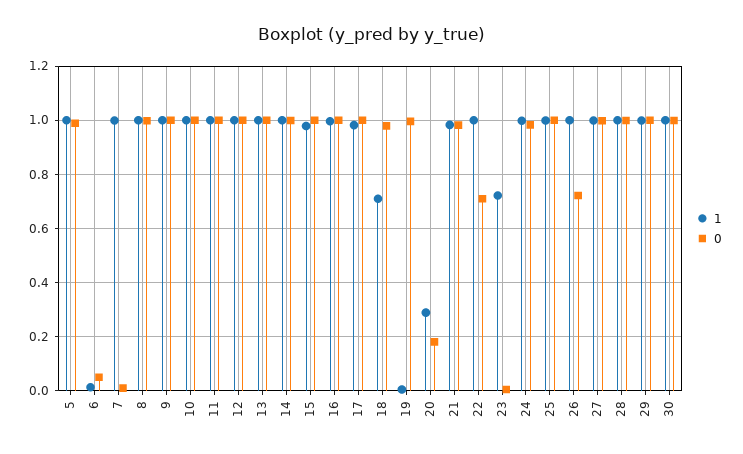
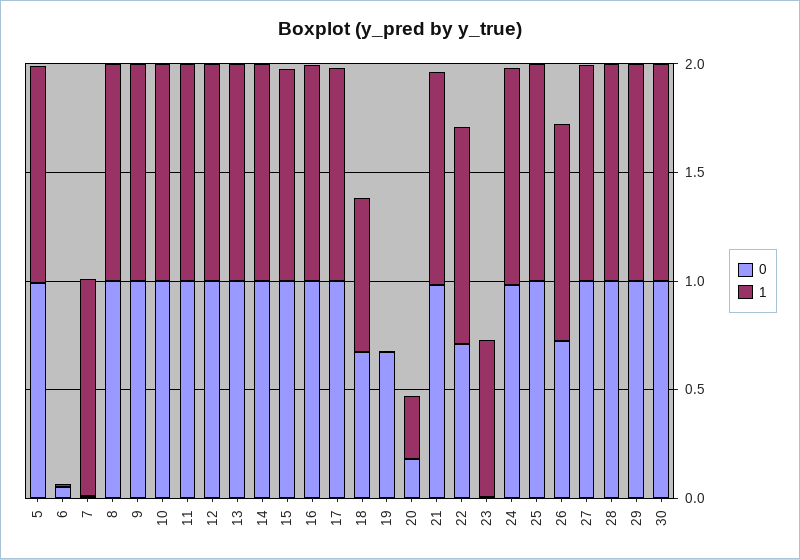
  {
    "1": {
      "5": 1,
      "6": 0.025,
      "7": 1,
      "8": 1,
      "9": 1,
      "10": 1,
      "11": 1,
      "12": 1,
      "13": 1,
      "14": 1,
      "15": 0.975,
      "16": 1,
      "17": 0.975,
      "18": 0.7,
      "19": 0,
      "20": 0.3,
      "21": 0.975,
      "22": 1,
      "23": 0.725,
      "24": 1,
      "25": 1,
      "26": 1,
      "27": 1,
      "28": 1,
      "29": 1,
      "30": 1
    },
    "0": {
      "5": 1,
      "6": 0.05,
      "7": 0,
      "8": 1,
      "9": 1,
      "10": 1,
      "11": 1,
      "12": 1,
      "13": 1,
      "14": 1,
      "15": 1,
      "16": 1,
      "17": 1,
-     "18": 0.975,
+     "18": 0.7,
-     "19": 1,
+     "19": 0.7,
      "20": 0.175,
      "21": 0.975,
      "22": 0.7,
      "23": 0,
      "24": 0.975,
      "25": 1,
      "26": 0.725,
      "27": 1,
      "28": 1,
      "29": 1,
      "30": 1
    }
  }

